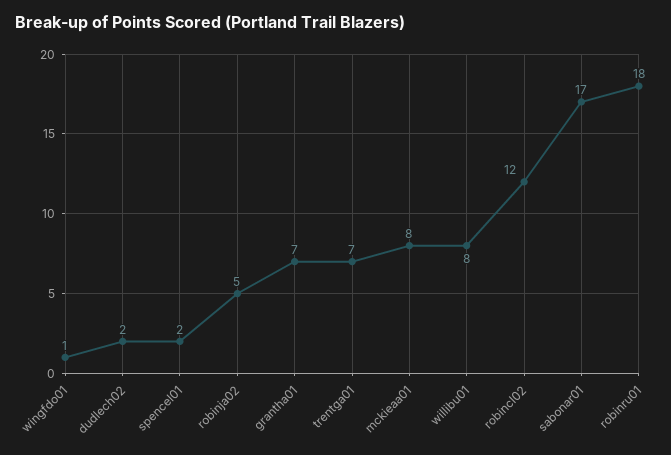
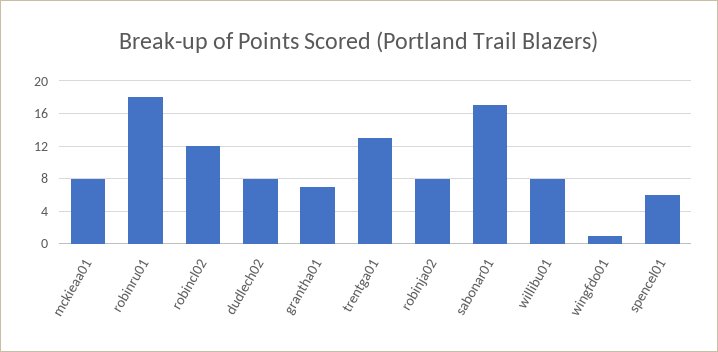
  {
    "wingfdo01": 1,
-   "dudlech02": 2,
+   "dudlech02": 8,
-   "spencel01": 2,
+   "spencel01": 6,
-   "robinja02": 5,
+   "robinja02": 8,
    "grantha01": 7,
-   "trentga01": 7,
+   "trentga01": 13,
    "mckieaa01": 8,
    "willibu01": 8,
    "robincl02": 12,
    "sabonar01": 17,
    "robinru01": 18
  }

